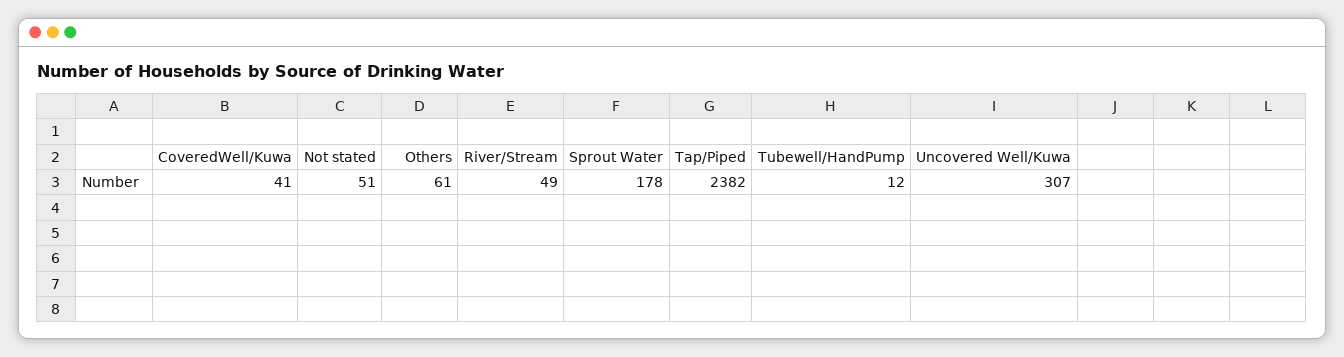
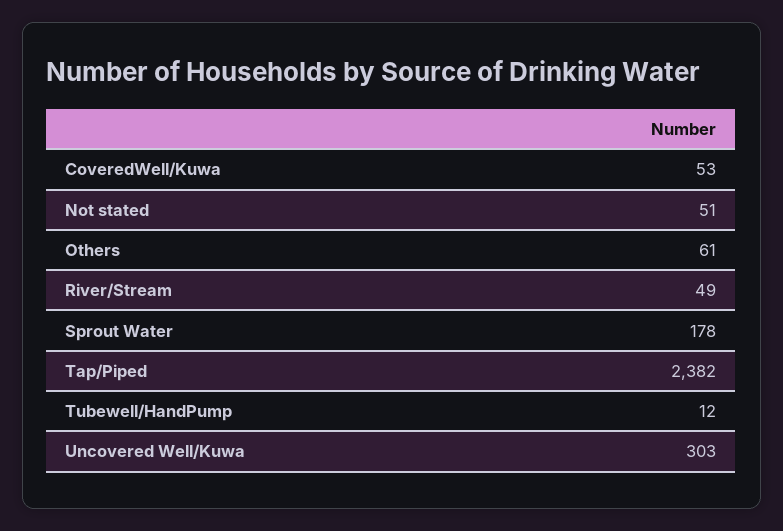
  {
-   "CoveredWell/Kuwa": 41,
+   "CoveredWell/Kuwa": 53,
    "Not stated": 51,
    "Others": 61,
    "River/Stream": 49,
    "Sprout Water": 178,
    "Tap/Piped": 2382,
    "Tubewell/HandPump": 12,
-   "Uncovered Well/Kuwa": 307
+   "Uncovered Well/Kuwa": 303
  }

